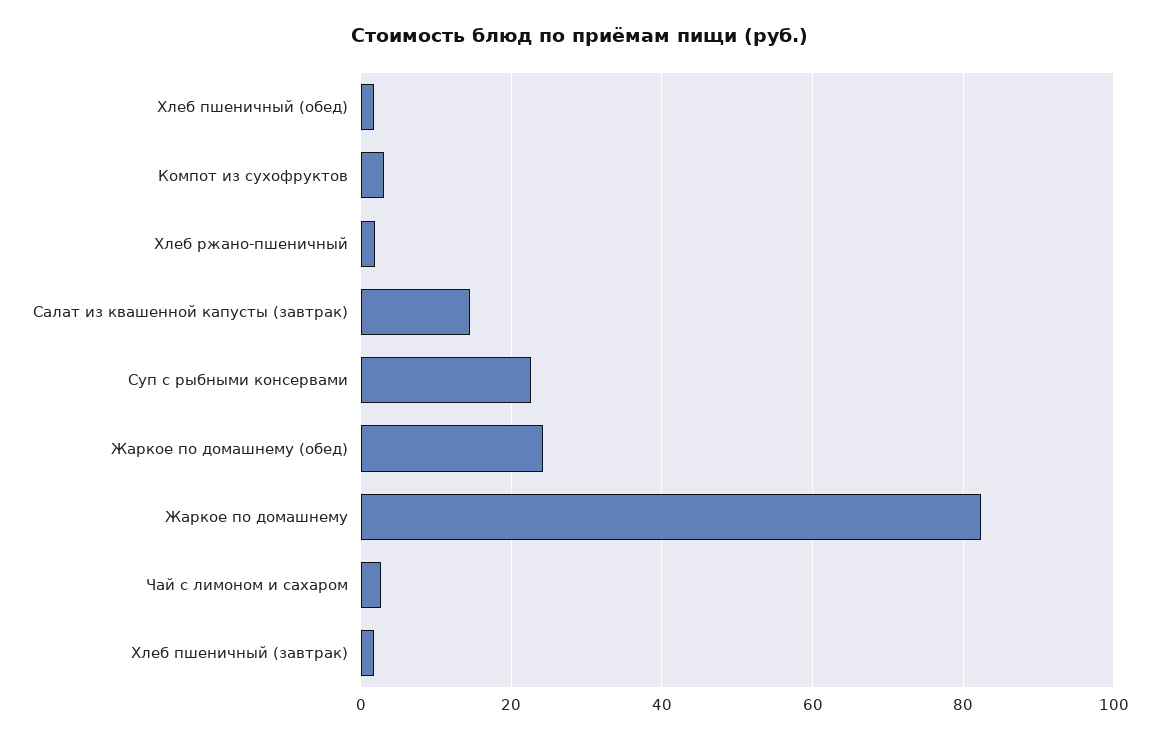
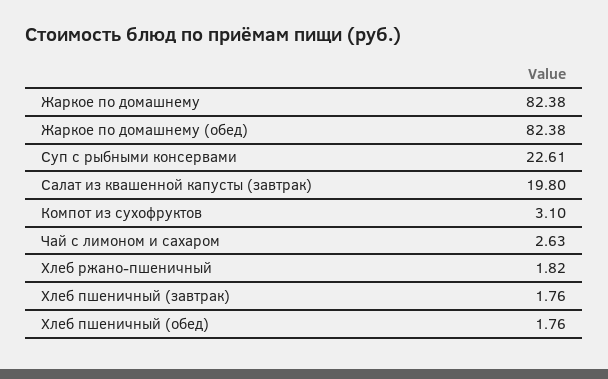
  {
    "Хлеб пшеничный (обед)": 1.76,
    "Компот из сухофруктов": 3.1,
    "Хлеб ржано-пшеничный": 1.82,
-   "Салат из квашенной капусты (завтрак)": 14,
+   "Салат из квашенной капусты (завтрак)": 19.8,
    "Суп с рыбными консервами": 22.61,
-   "Жаркое по домашнему (обед)": 24,
+   "Жаркое по домашнему (обед)": 82.38,
    "Жаркое по домашнему": 82.38,
    "Чай с лимоном и сахаром": 2.63,
    "Хлеб пшеничный (завтрак)": 1.76
  }

